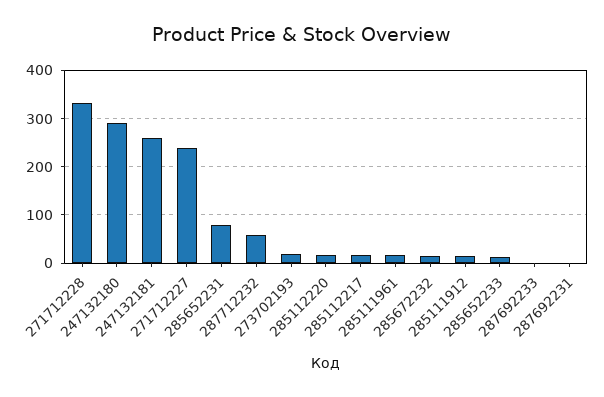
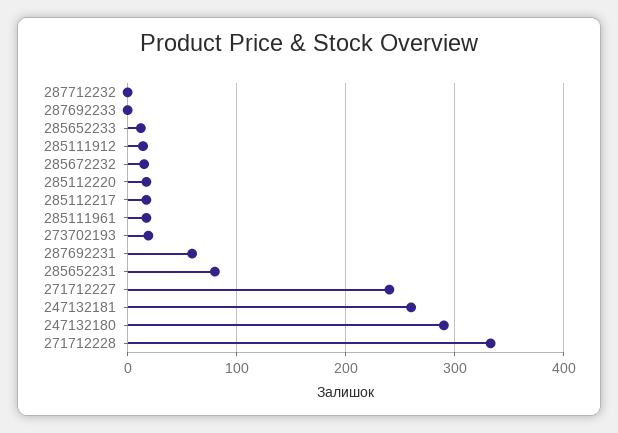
  {
    "271712228": 330,
    "247132180": 290,
    "247132181": 260,
    "271712227": 240,
    "285652231": 80,
-   "287712232": 60,
+   "287712232": 0,
    "273702193": 20,
    "285112220": 20,
    "285112217": 20,
    "285111961": 20,
    "285672232": 20,
    "285111912": 10,
    "285652233": 10,
    "287692233": 0,
-   "287692231": 0
+   "287692231": 60
  }

